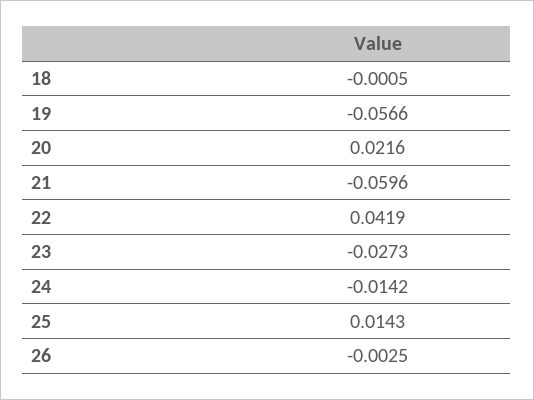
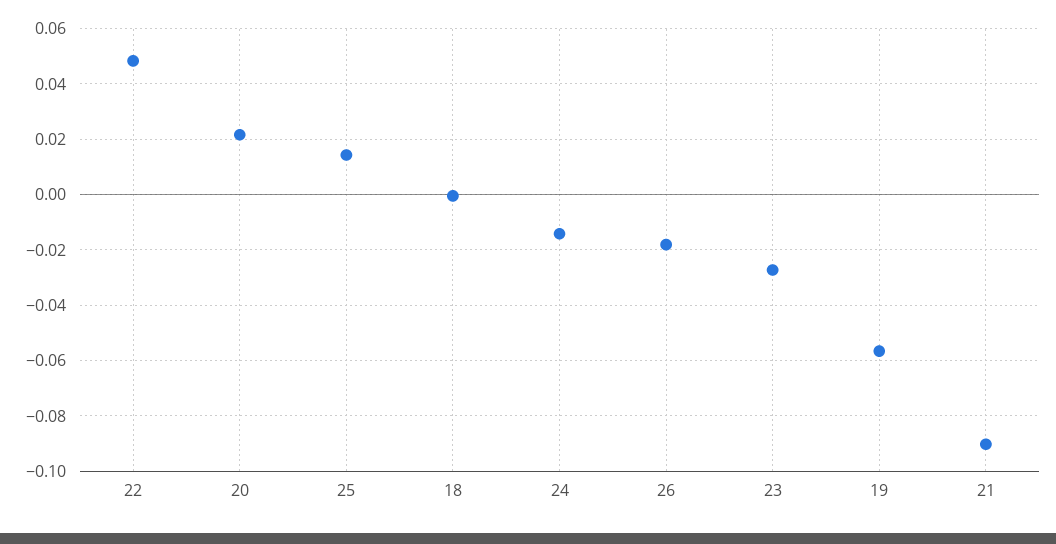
  {
    "18": -0.0005,
    "19": -0.0566,
    "20": 0.0216,
-   "21": -0.0596,
+   "21": -0.09,
-   "22": 0.0419,
+   "22": 0.0475,
    "23": -0.0273,
    "24": -0.0142,
    "25": 0.0143,
-   "26": -0.0025
+   "26": -0.0175
  }

